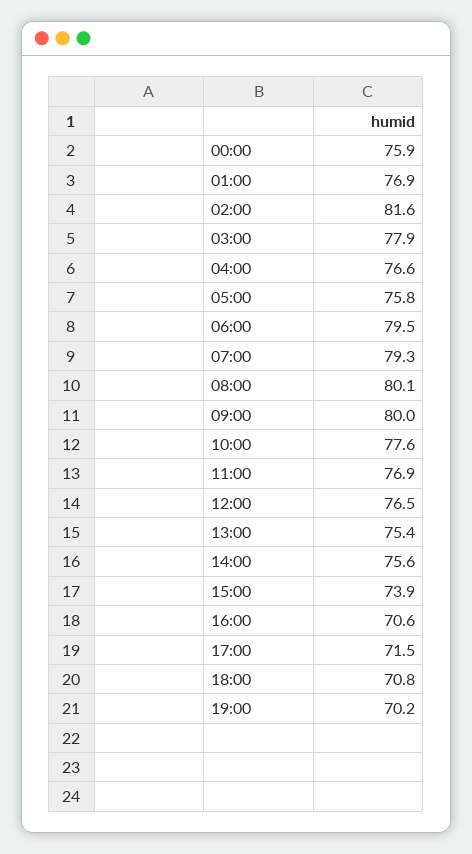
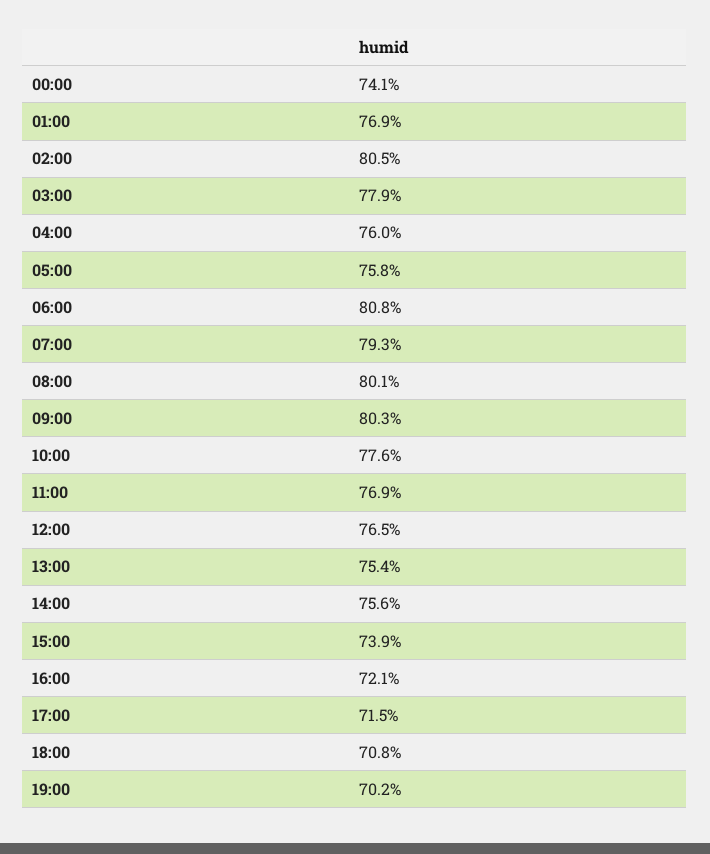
  {
-   "00:00": 75.9,
+   "00:00": 74.1,
    "01:00": 76.9,
-   "02:00": 81.6,
+   "02:00": 80.5,
    "03:00": 77.9,
-   "04:00": 76.6,
+   "04:00": 76,
    "05:00": 75.8,
-   "06:00": 79.5,
+   "06:00": 80.8,
    "07:00": 79.3,
    "08:00": 80.1,
-   "09:00": 80,
+   "09:00": 80.3,
    "10:00": 77.6,
    "11:00": 76.9,
    "12:00": 76.5,
    "13:00": 75.4,
    "14:00": 75.6,
    "15:00": 73.9,
-   "16:00": 70.6,
+   "16:00": 72.1,
    "17:00": 71.5,
    "18:00": 70.8,
    "19:00": 70.2
  }

